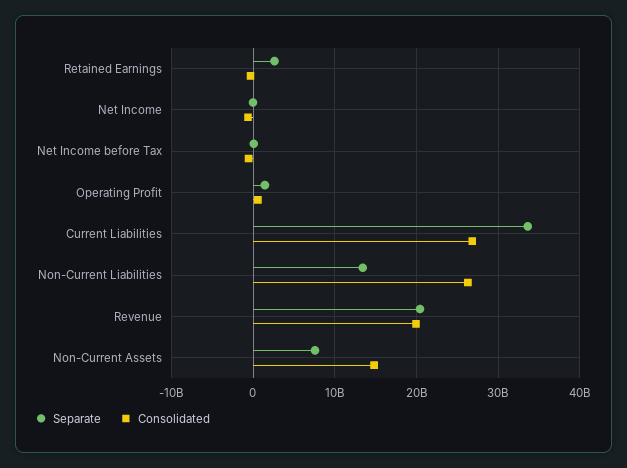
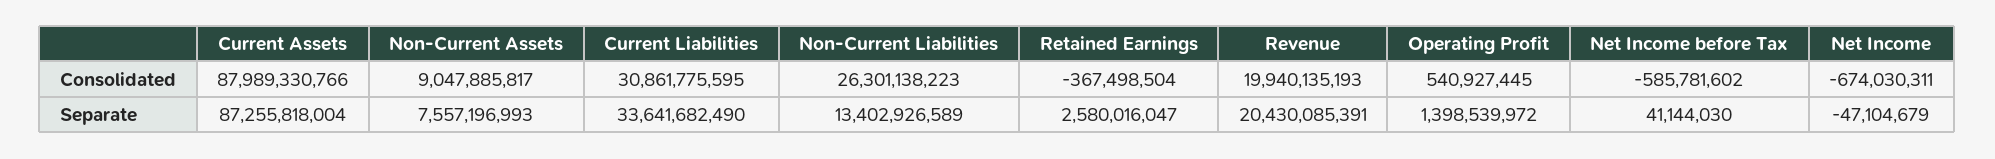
  {
    "Separate": {
      "Retained Earnings": 2580016047,
      "Net Income": -47104679,
      "Net Income before Tax": 41144030,
      "Operating Profit": 1398539972,
      "Current Liabilities": 33641682490,
      "Non-Current Liabilities": 13402926589,
      "Revenue": 20430085391,
-     "Non-Current Assets": 7557196993
+     "Non-Current Assets": 7557196993,
+     "Current Assets": 87255818004
    },
    "Consolidated": {
      "Retained Earnings": -367498504,
      "Net Income": -674030311,
      "Net Income before Tax": -585781602,
      "Operating Profit": 540927445,
-     "Current Liabilities": 27000000000,
+     "Current Liabilities": 30861775595,
      "Non-Current Liabilities": 26301138223,
      "Revenue": 19940135193,
-     "Non-Current Assets": 15000000000
+     "Non-Current Assets": 9047885817,
+     "Current Assets": 87989330766
    }
  }

